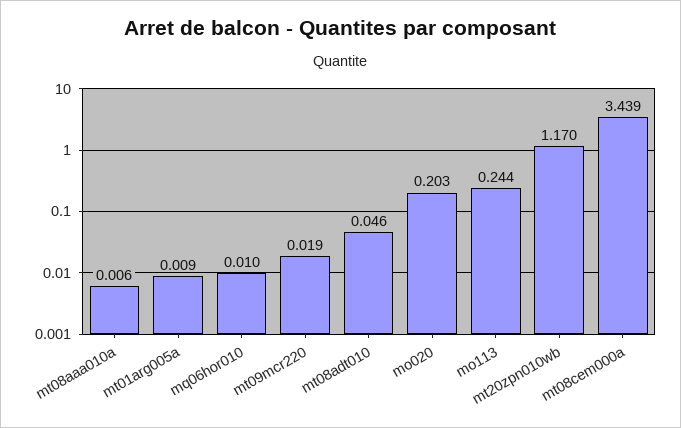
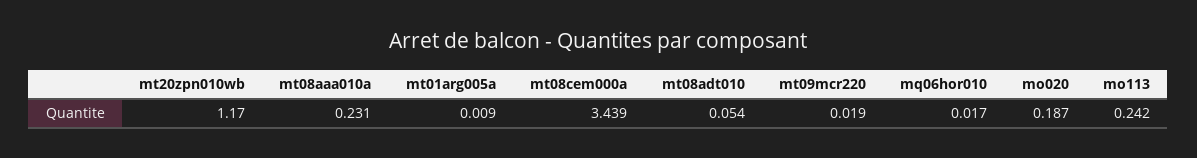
  {
-   "mt08aaa010a": 0.006,
+   "mt08aaa010a": 0.231,
    "mt01arg005a": 0.009,
-   "mq06hor010": 0.01,
+   "mq06hor010": 0.017,
    "mt09mcr220": 0.019,
-   "mt08adt010": 0.046,
+   "mt08adt010": 0.054,
-   "mo020": 0.203,
+   "mo020": 0.187,
-   "mo113": 0.244,
+   "mo113": 0.242,
    "mt20zpn010wb": 1.17,
    "mt08cem000a": 3.439
  }

